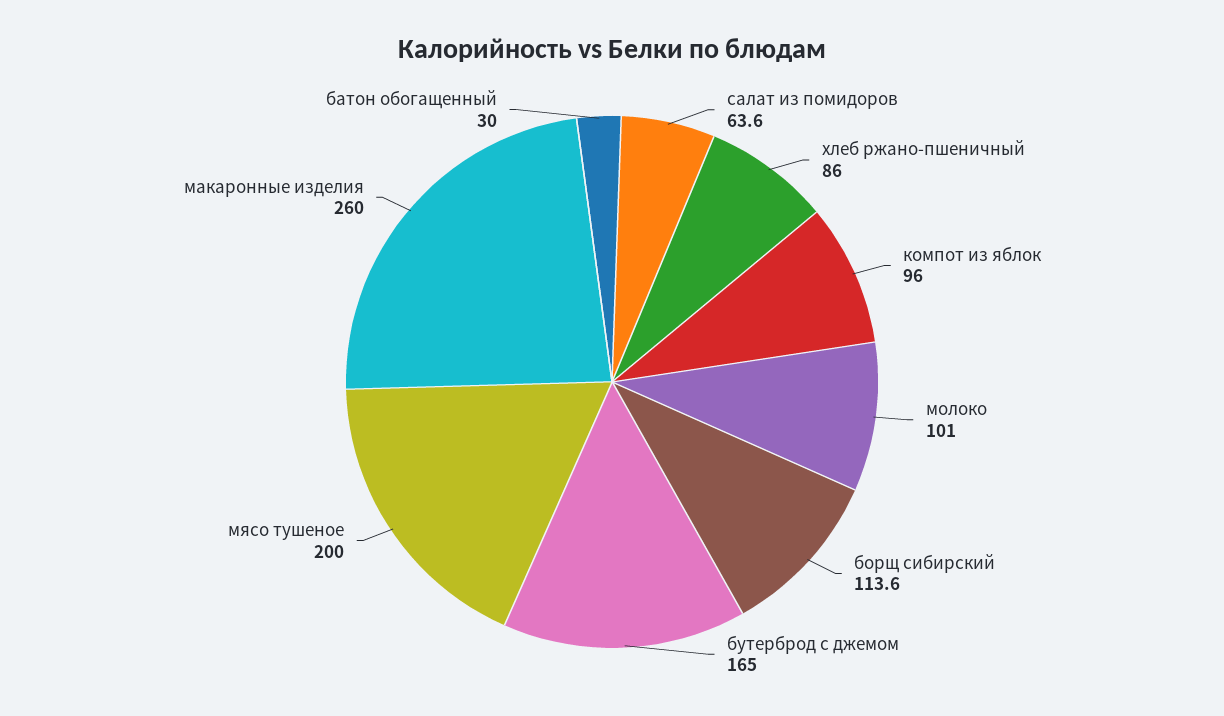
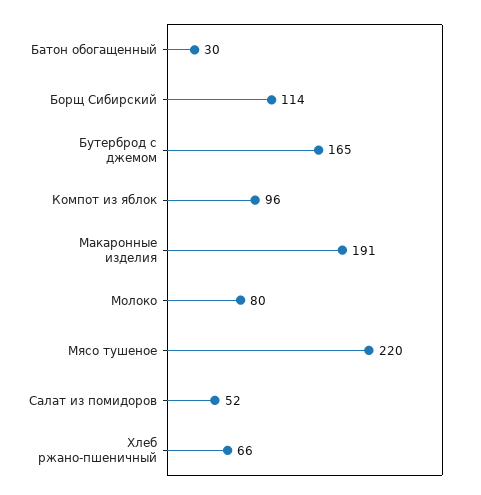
  {
-   "салат из помидоров": 63.6,
+   "салат из помидоров": 52,
-   "хлеб ржано-пшеничный": 86,
+   "хлеб ржано-пшеничный": 66,
    "компот из яблок": 96,
-   "молоко": 101,
+   "молоко": 80,
    "борщ сибирский": 113.6,
    "бутерброд с джемом": 165,
-   "мясо тушеное": 200,
+   "мясо тушеное": 220,
-   "макаронные изделия": 260,
+   "макаронные изделия": 191,
    "батон обогащенный": 30
  }

